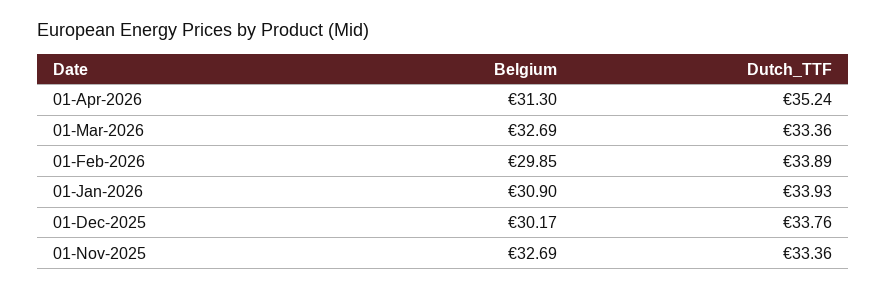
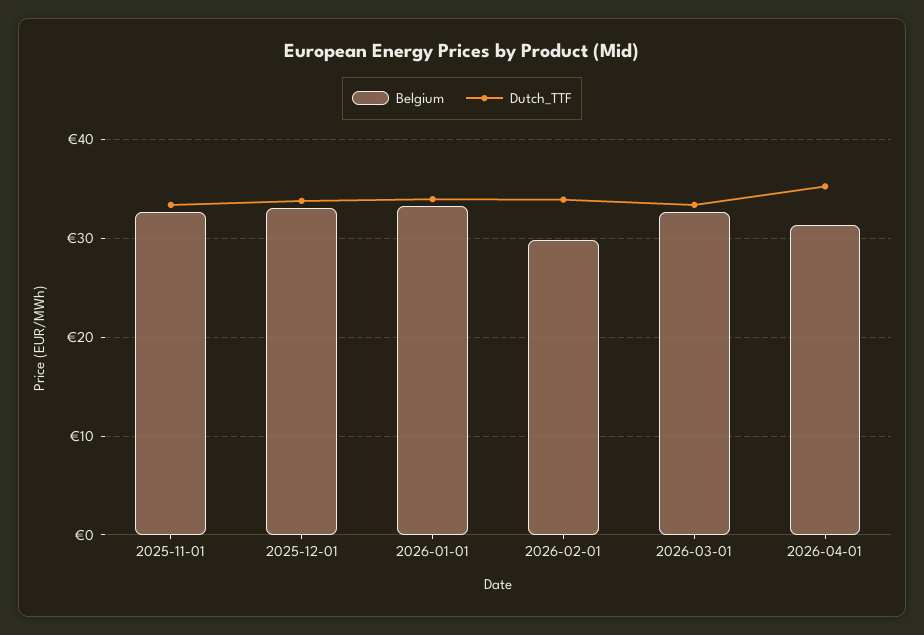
  {
    "Belgium": {
      "01-Apr-2026": 31.3,
      "01-Mar-2026": 32.69,
      "01-Feb-2026": 29.85,
-     "01-Jan-2026": 30.9,
+     "01-Jan-2026": 33,
-     "01-Dec-2025": 30.17,
+     "01-Dec-2025": 33,
      "01-Nov-2025": 32.69
    },
    "Dutch_TTF": {
      "01-Apr-2026": 35.24,
      "01-Mar-2026": 33.36,
      "01-Feb-2026": 33.89,
      "01-Jan-2026": 33.93,
      "01-Dec-2025": 33.76,
      "01-Nov-2025": 33.36
    }
  }

